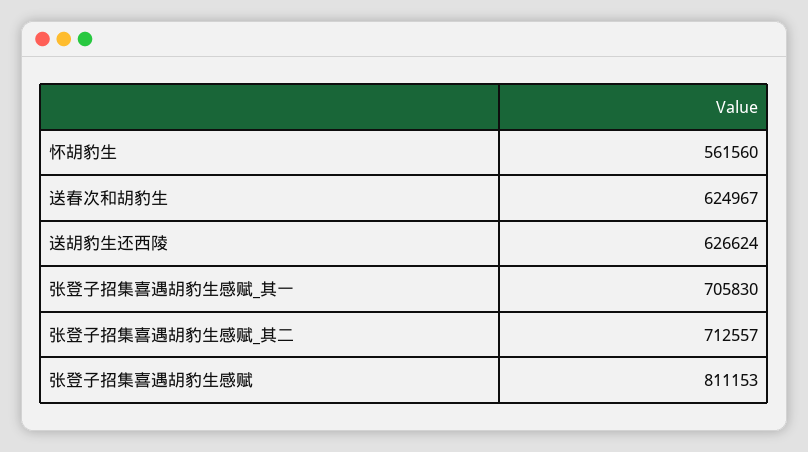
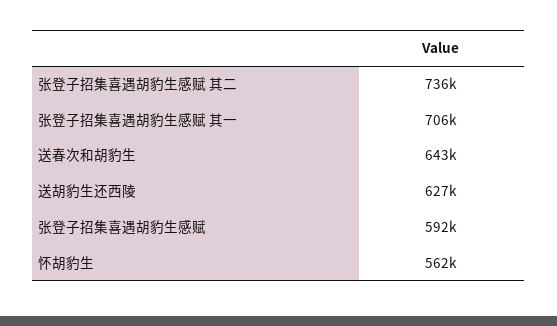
  {
    "怀胡豹生": 561560,
-   "送春次和胡豹生": 624967,
+   "送春次和胡豹生": 643000,
    "送胡豹生还西陵": 626624,
    "张登子招集喜遇胡豹生感赋_其一": 705830,
-   "张登子招集喜遇胡豹生感赋_其二": 712557,
+   "张登子招集喜遇胡豹生感赋_其二": 736000,
-   "张登子招集喜遇胡豹生感赋": 811153
+   "张登子招集喜遇胡豹生感赋": 592000
  }

